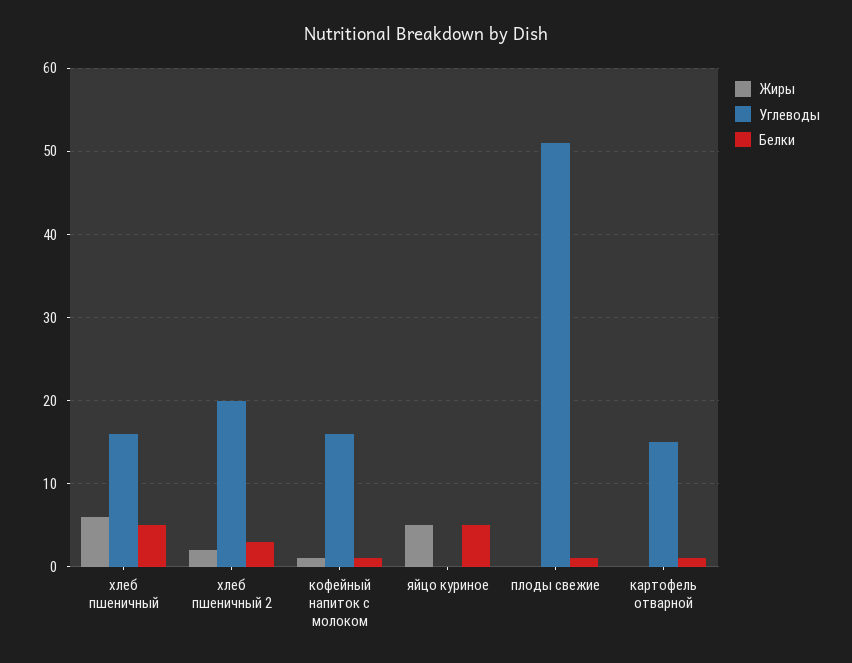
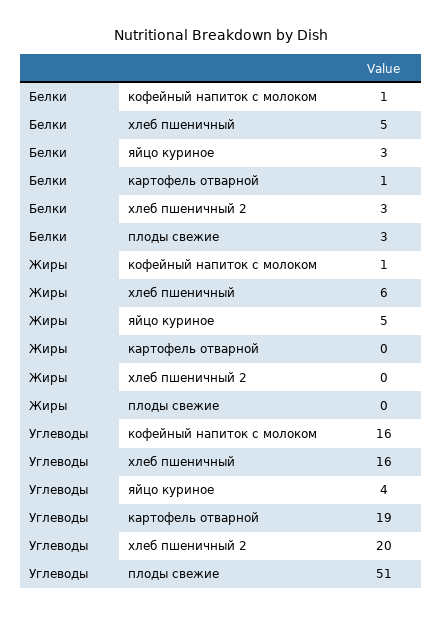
  {
    "Жиры": {
      "хлеб пшеничный": 6,
-     "хлеб пшеничный 2": 2,
+     "хлеб пшеничный 2": 0,
      "кофейный напиток с молоком": 1,
      "яйцо куриное": 5,
      "плоды свежие": 0,
      "картофель отварной": 0
    },
    "Углеводы": {
      "хлеб пшеничный": 16,
      "хлеб пшеничный 2": 20,
      "кофейный напиток с молоком": 16,
-     "яйцо куриное": 0,
+     "яйцо куриное": 4,
      "плоды свежие": 51,
-     "картофель отварной": 15
+     "картофель отварной": 19
    },
    "Белки": {
      "хлеб пшеничный": 5,
      "хлеб пшеничный 2": 3,
      "кофейный напиток с молоком": 1,
-     "яйцо куриное": 5,
+     "яйцо куриное": 3,
-     "плоды свежие": 1,
+     "плоды свежие": 3,
      "картофель отварной": 1
    }
  }

